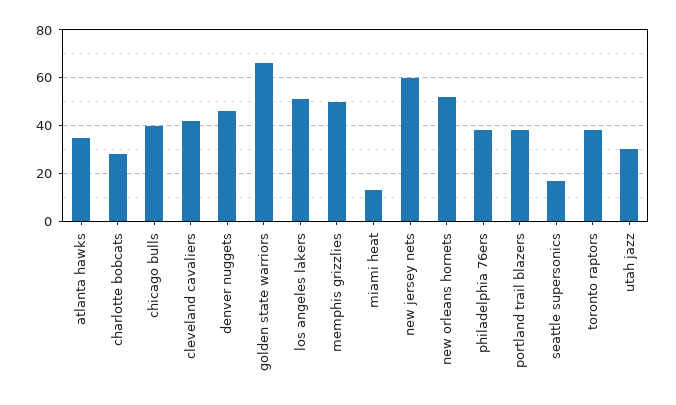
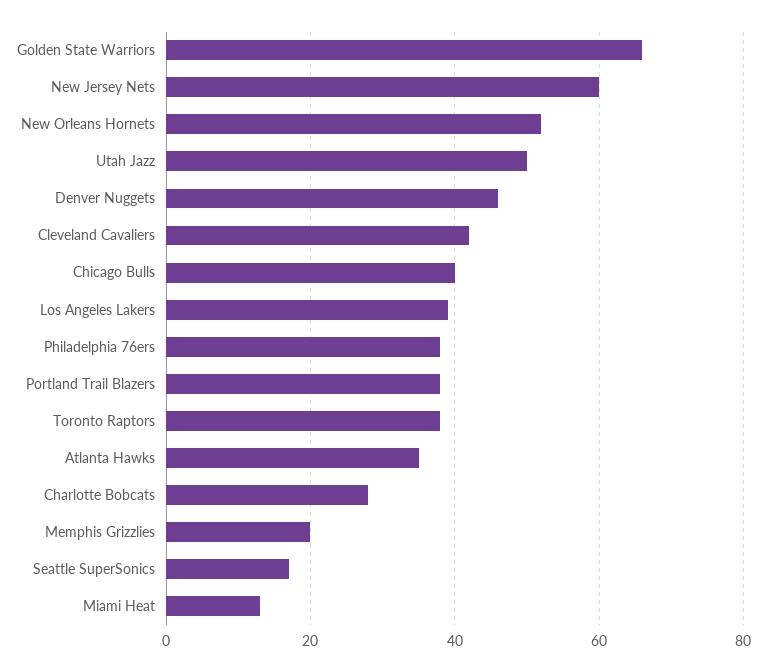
  {
    "atlanta hawks": 35,
    "charlotte bobcats": 30,
    "chicago bulls": 40,
    "cleveland cavaliers": 40,
    "denver nuggets": 45,
    "golden state warriors": 65,
-   "los angeles lakers": 50,
+   "los angeles lakers": 40,
-   "memphis grizzlies": 50,
+   "memphis grizzlies": 20,
    "miami heat": 15,
    "new jersey nets": 60,
    "new orleans hornets": 50,
    "philadelphia 76ers": 40,
    "portland trail blazers": 40,
    "seattle supersonics": 15,
    "toronto raptors": 40,
-   "utah jazz": 30
+   "utah jazz": 50
  }

